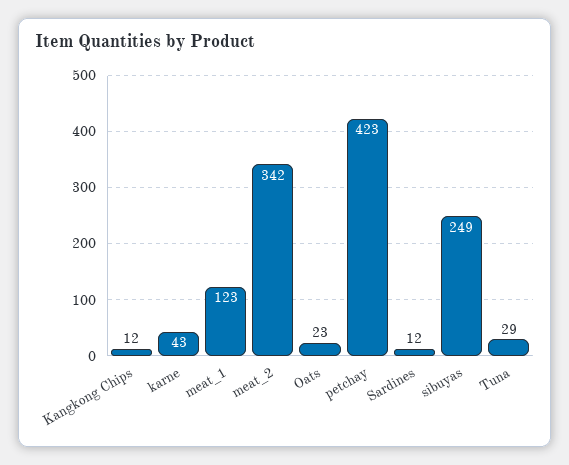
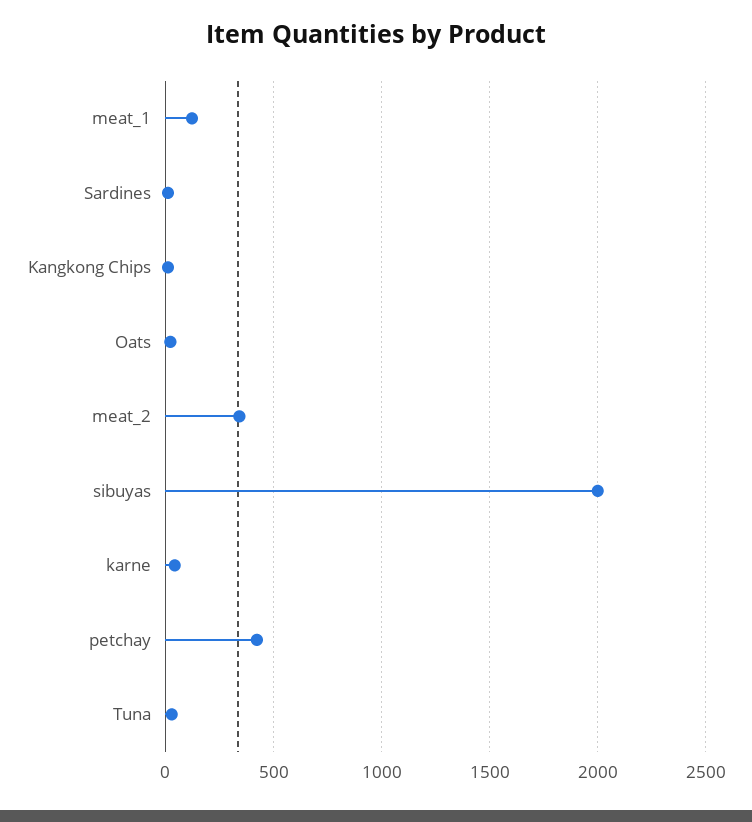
  {
    "Kangkong Chips": 12,
    "karne": 43,
    "meat_1": 123,
    "meat_2": 342,
    "Oats": 23,
    "petchay": 423,
    "Sardines": 12,
-   "sibuyas": 249,
+   "sibuyas": 2000,
    "Tuna": 29
  }

